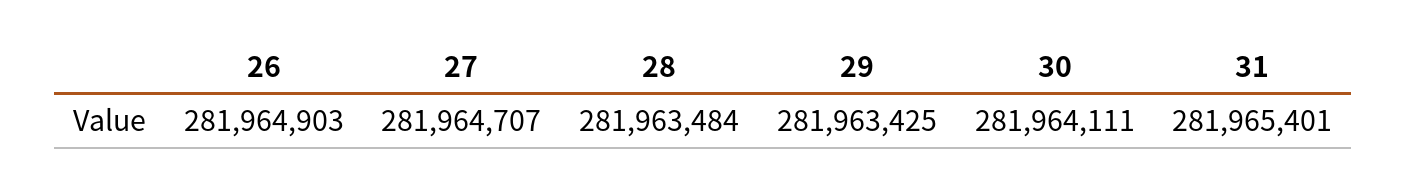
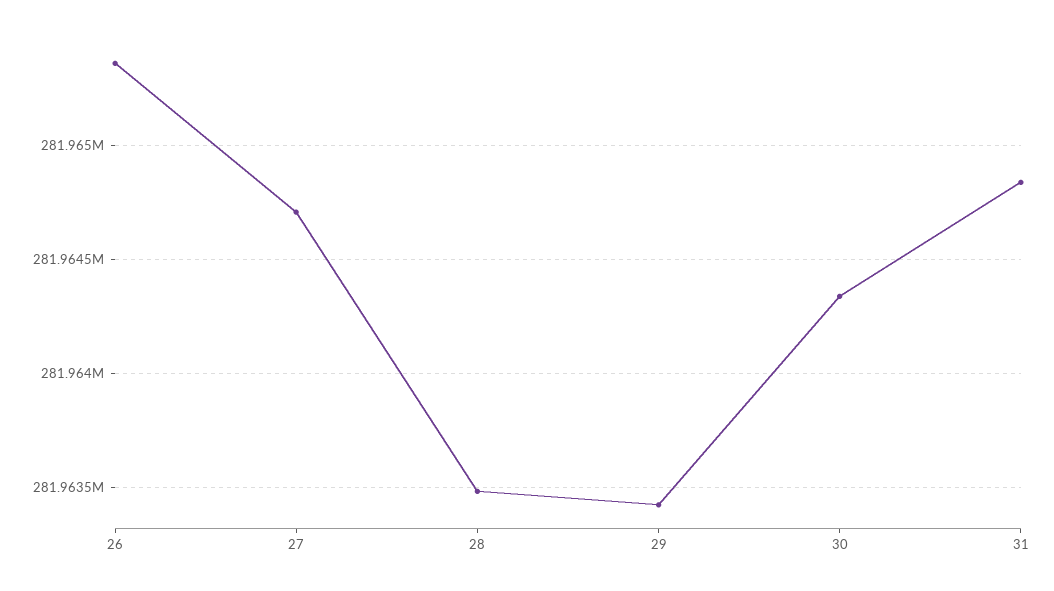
  {
-   "26": 281964903,
+   "26": 281965350,
    "27": 281964707,
    "28": 281963484,
    "29": 281963425,
-   "30": 281964111,
+   "30": 281964350,
-   "31": 281965401
+   "31": 281964850
  }

